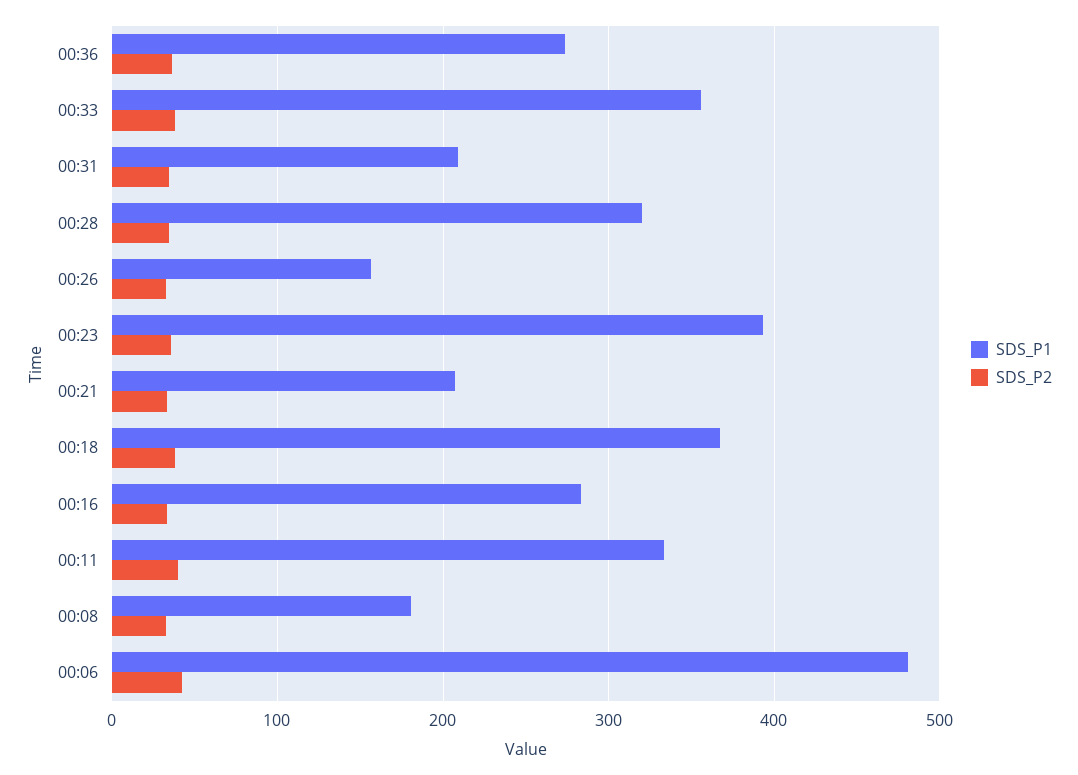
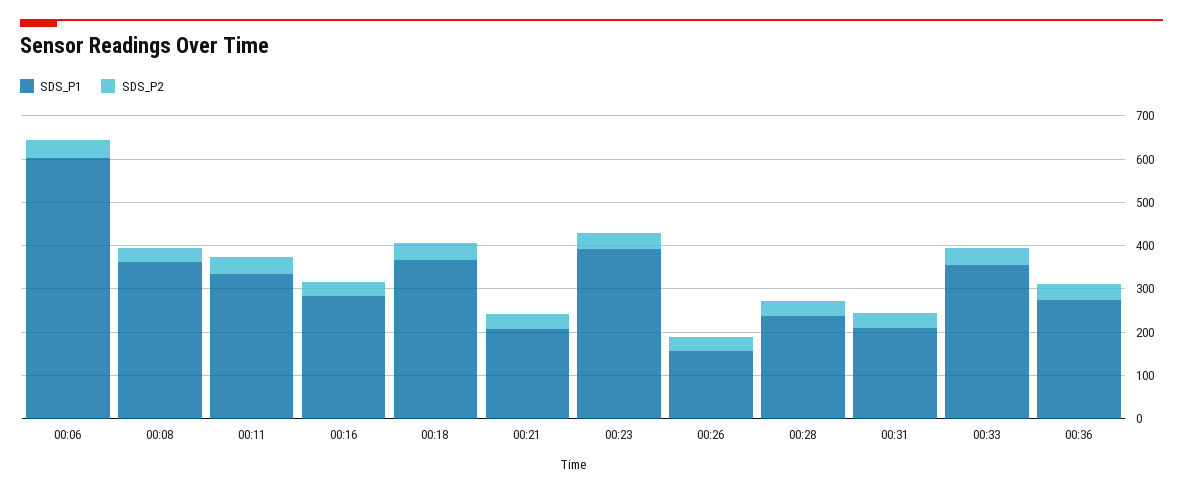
  {
    "SDS_P1": {
      "00:36": 270,
      "00:33": 360,
      "00:31": 210,
-     "00:28": 320,
+     "00:28": 240,
      "00:26": 160,
      "00:23": 390,
      "00:21": 210,
      "00:18": 370,
      "00:16": 280,
      "00:11": 330,
-     "00:08": 180,
+     "00:08": 360,
-     "00:06": 480
+     "00:06": 600
    },
    "SDS_P2": {
      "00:36": 40,
      "00:33": 40,
      "00:31": 30,
      "00:28": 30,
      "00:26": 30,
      "00:23": 40,
      "00:21": 30,
      "00:18": 40,
      "00:16": 30,
      "00:11": 40,
      "00:08": 30,
      "00:06": 40
    }
  }

